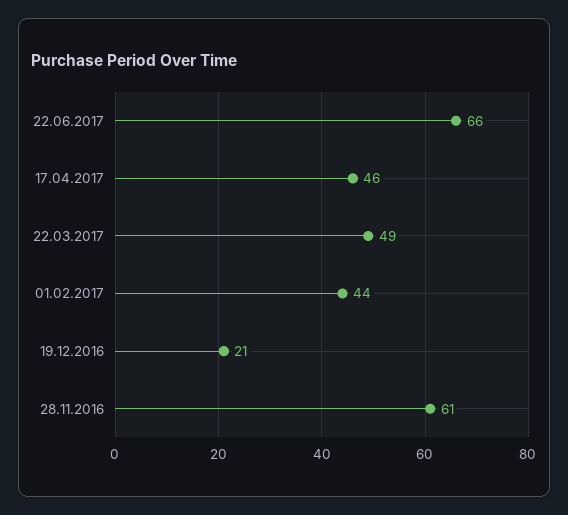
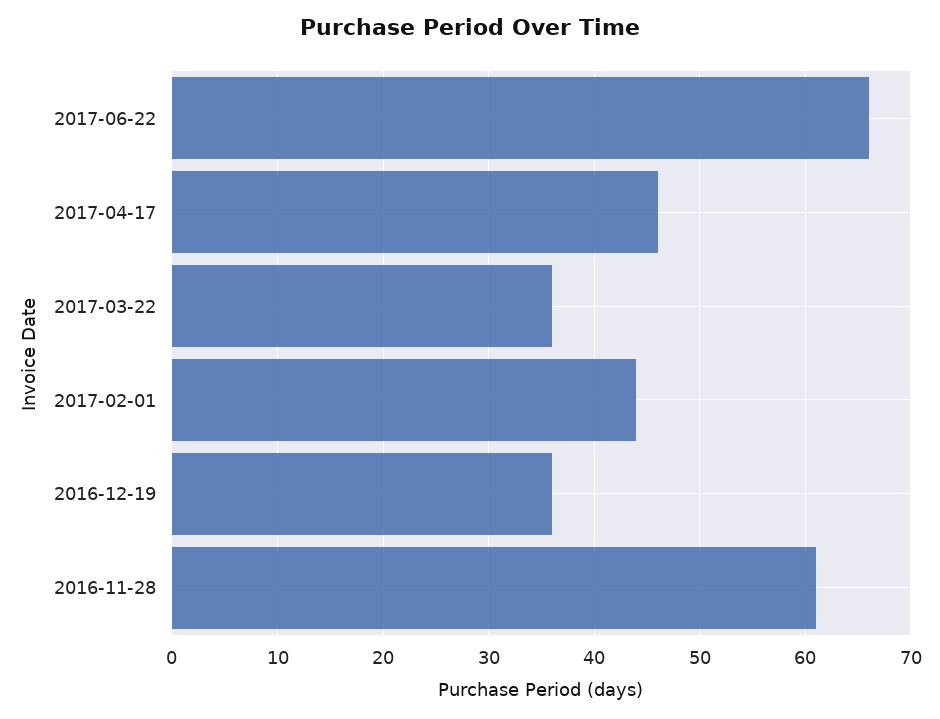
  {
    "22.06.2017": 66,
    "17.04.2017": 46,
-   "22.03.2017": 49,
+   "22.03.2017": 36,
    "01.02.2017": 44,
-   "19.12.2016": 21,
+   "19.12.2016": 36,
    "28.11.2016": 61
  }

